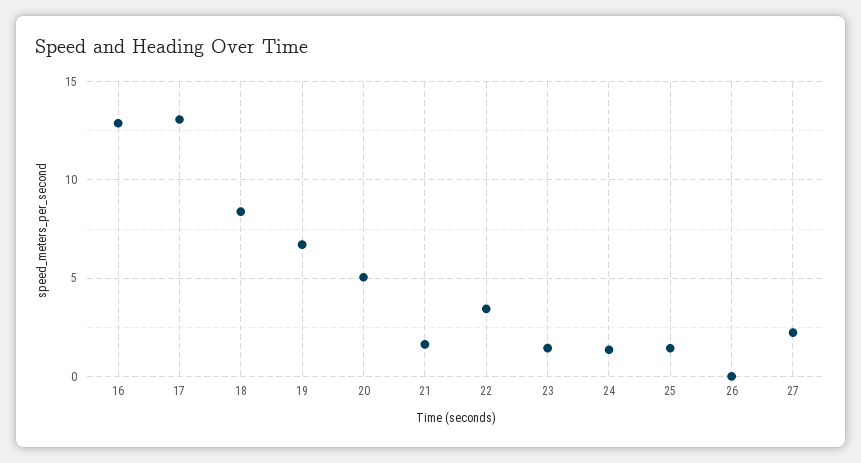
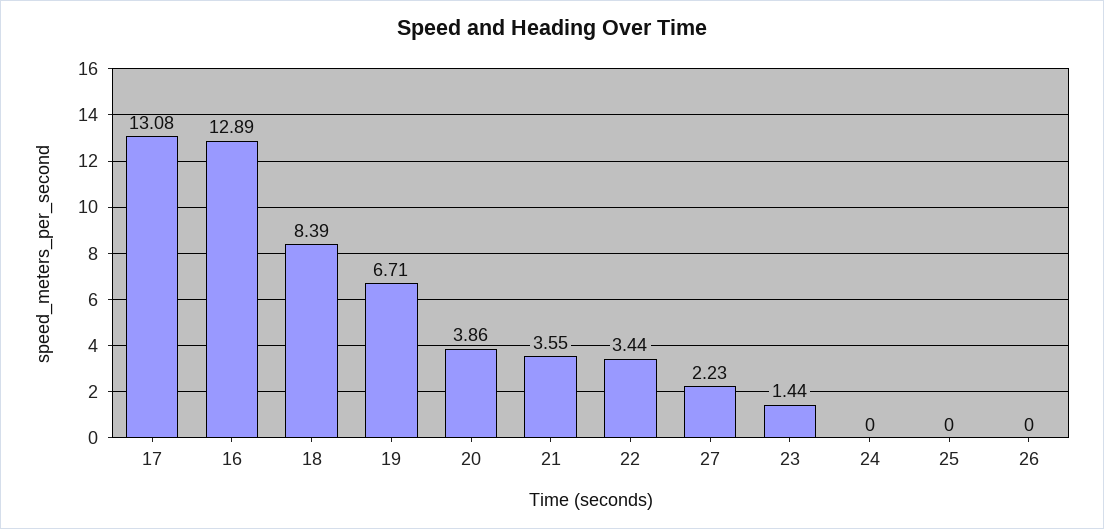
  {
    "16": 12.89,
    "17": 13.08,
    "18": 8.39,
    "19": 6.71,
-   "20": 5,
+   "20": 3.86,
-   "21": 1.5,
+   "21": 3.55,
    "22": 3.44,
    "23": 1.44,
-   "24": 1.5,
+   "24": 0,
-   "25": 1.5,
+   "25": 0,
    "26": 0,
    "27": 2.23
  }

